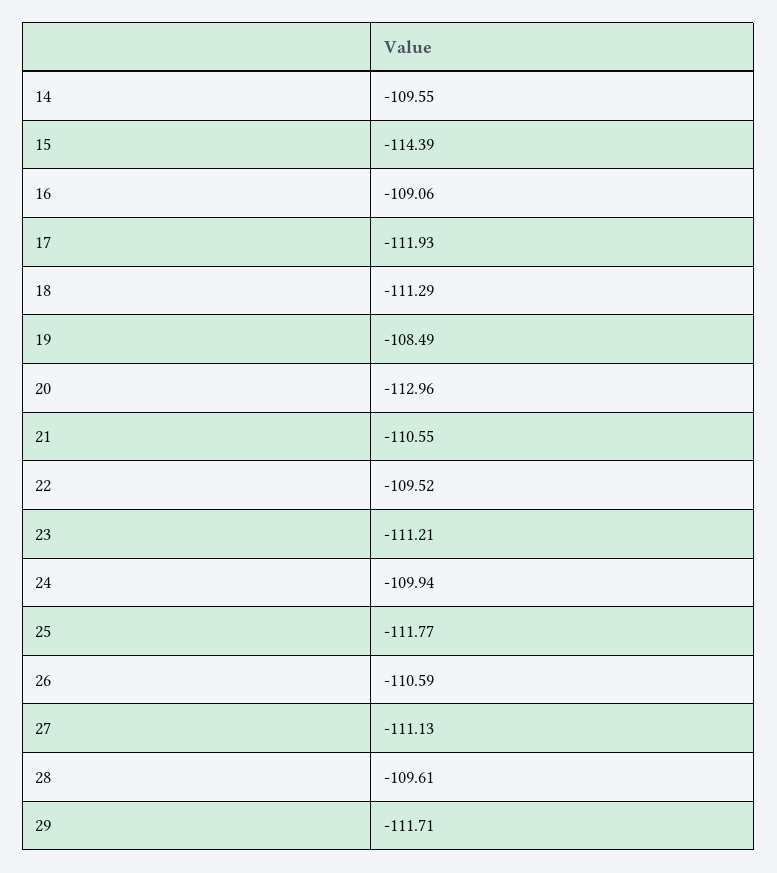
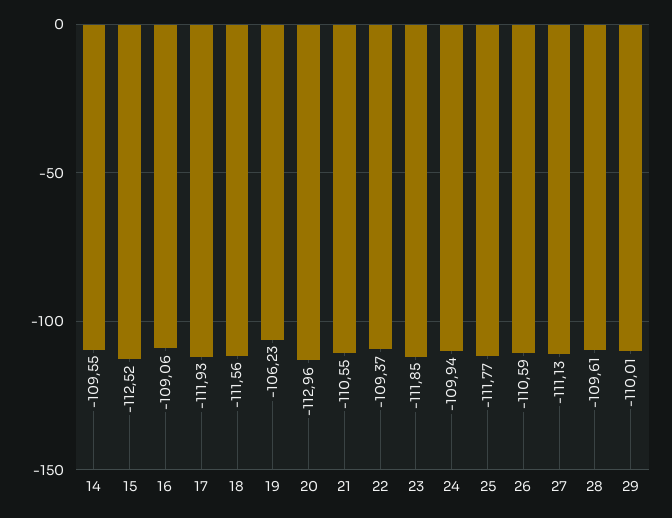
  {
    "14": -109.55,
-   "15": -114.39,
+   "15": -112.52,
    "16": -109.06,
    "17": -111.93,
-   "18": -111.29,
+   "18": -111.56,
-   "19": -108.49,
+   "19": -106.23,
    "20": -112.96,
    "21": -110.55,
-   "22": -109.52,
+   "22": -109.37,
-   "23": -111.21,
+   "23": -111.85,
    "24": -109.94,
    "25": -111.77,
    "26": -110.59,
    "27": -111.13,
    "28": -109.61,
-   "29": -111.71
+   "29": -110.01
  }

